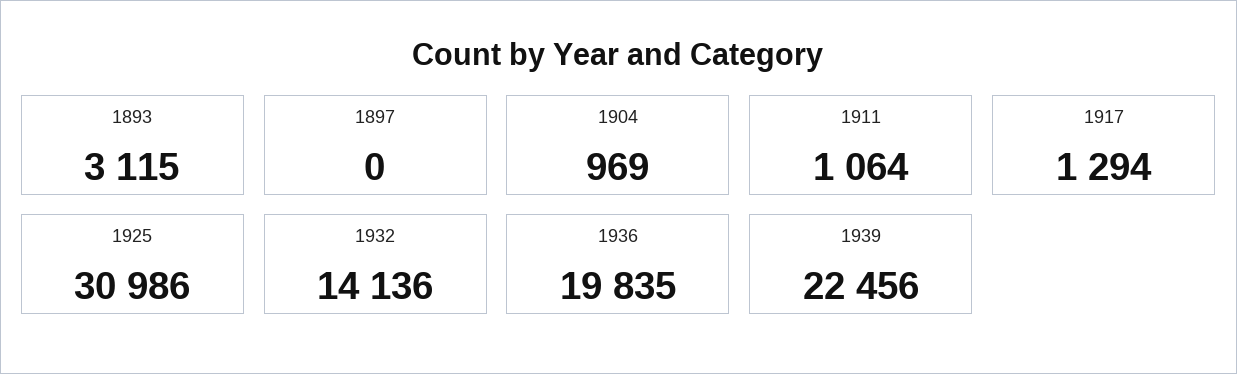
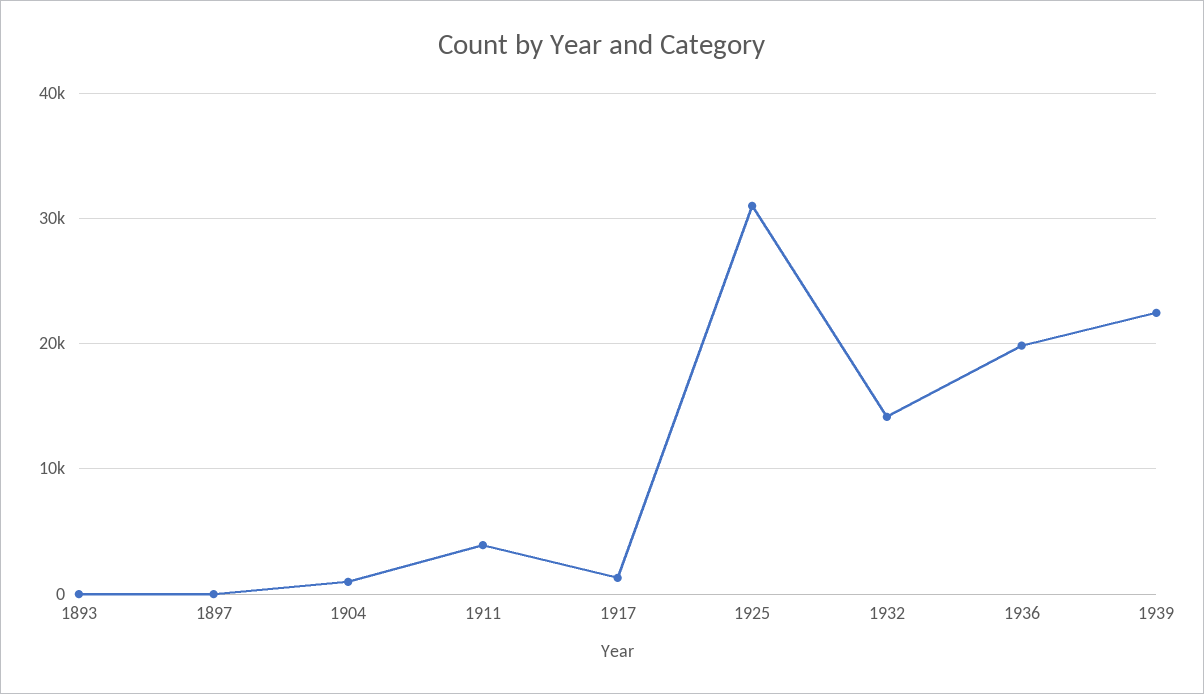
  {
-   "1893": 3115,
+   "1893": 0,
    "1897": 0,
    "1904": 969,
-   "1911": 1064,
+   "1911": 4000,
    "1917": 1294,
    "1925": 30986,
    "1932": 14136,
    "1936": 19835,
    "1939": 22456
  }

